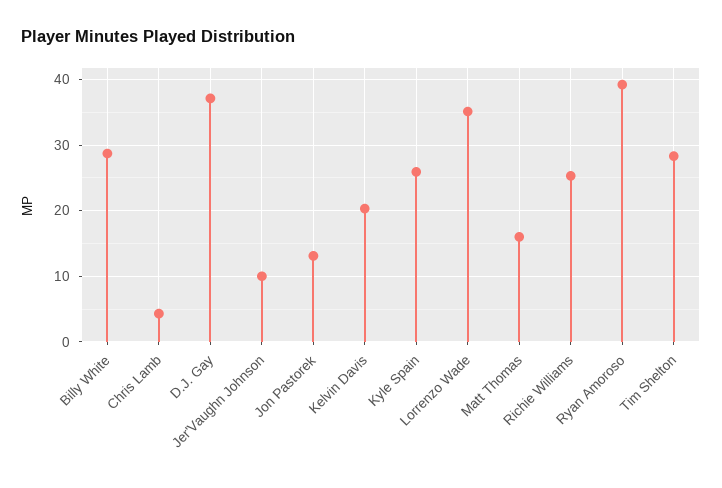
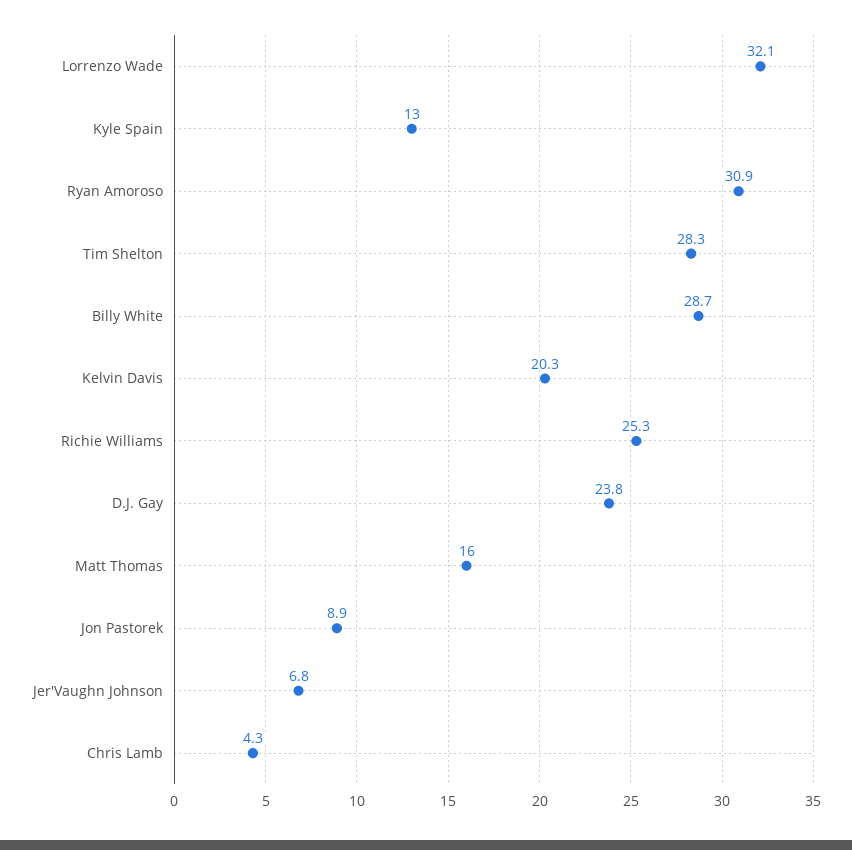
  {
    "Billy White": 28.7,
    "Chris Lamb": 4.3,
-   "D.J. Gay": 37,
+   "D.J. Gay": 23.8,
-   "Jer'Vaughn Johnson": 10,
+   "Jer'Vaughn Johnson": 6.8,
-   "Jon Pastorek": 13,
+   "Jon Pastorek": 8.9,
    "Kelvin Davis": 20.3,
-   "Kyle Spain": 26,
+   "Kyle Spain": 13,
-   "Lorrenzo Wade": 35,
+   "Lorrenzo Wade": 32.1,
    "Matt Thomas": 16,
    "Richie Williams": 25.3,
-   "Ryan Amoroso": 39,
+   "Ryan Amoroso": 30.9,
    "Tim Shelton": 28.3
  }

